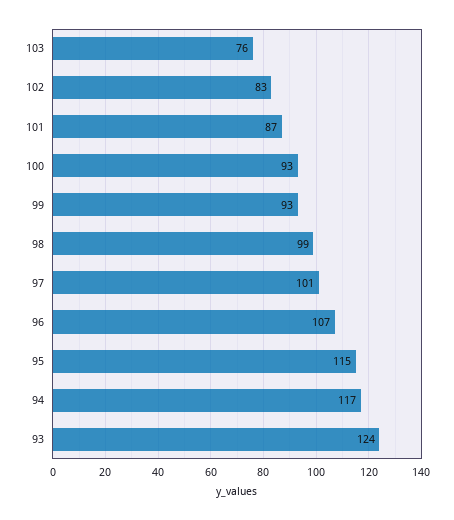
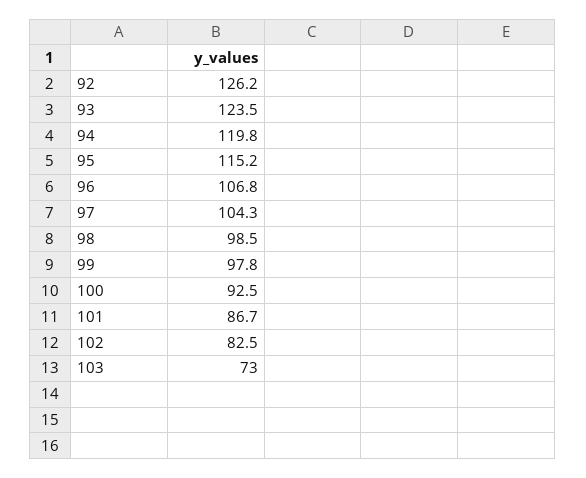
  {
-   "103": 76,
+   "103": 73,
    "102": 82.5,
    "101": 86.7,
    "100": 92.5,
-   "99": 93,
+   "99": 97.8,
    "98": 98.5,
-   "97": 101,
+   "97": 104.3,
    "96": 106.8,
    "95": 115.2,
-   "94": 117,
+   "94": 119.8,
-   "93": 123.5
+   "93": 123.5,
+   "92": 126.2
  }

